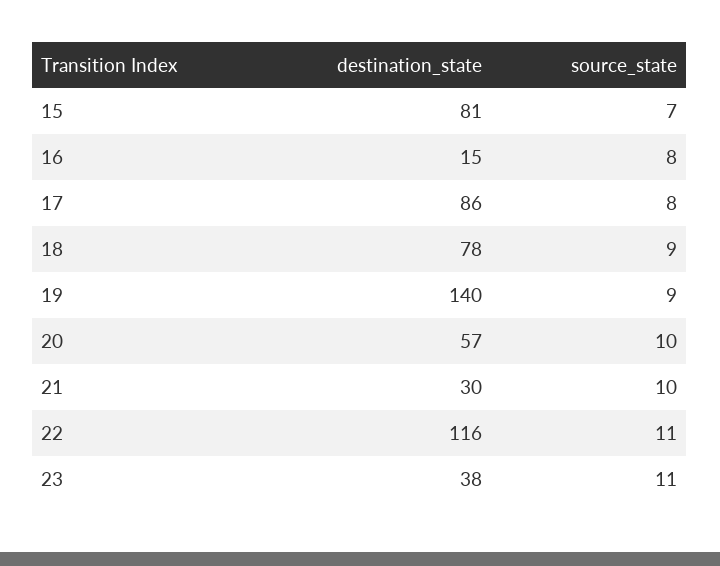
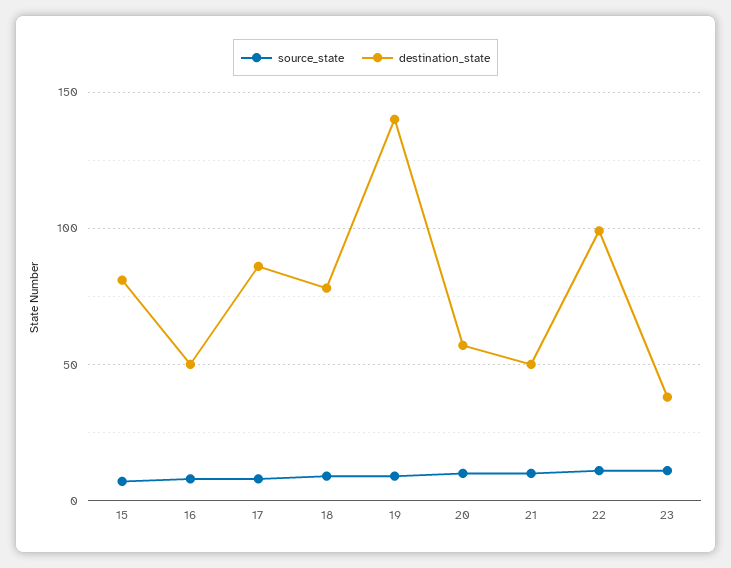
  {
    "destination_state": {
      "15": 81,
-     "16": 15,
+     "16": 50,
      "17": 86,
      "18": 78,
      "19": 140,
      "20": 57,
-     "21": 30,
+     "21": 50,
-     "22": 116,
+     "22": 100,
      "23": 38
    },
    "source_state": {
      "15": 7,
      "16": 8,
      "17": 8,
      "18": 9,
      "19": 9,
      "20": 10,
      "21": 10,
      "22": 11,
      "23": 11
    }
  }

